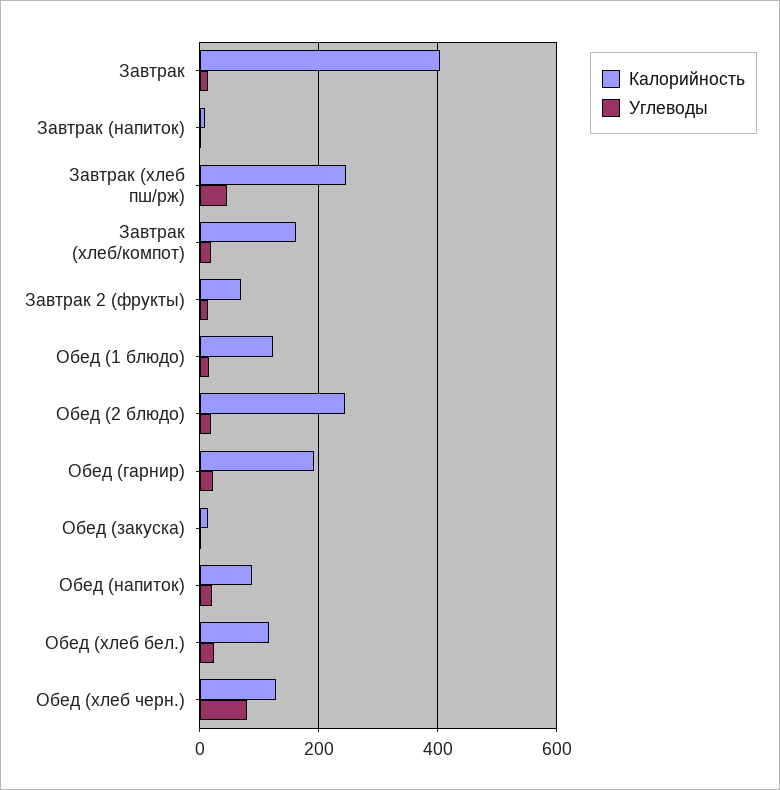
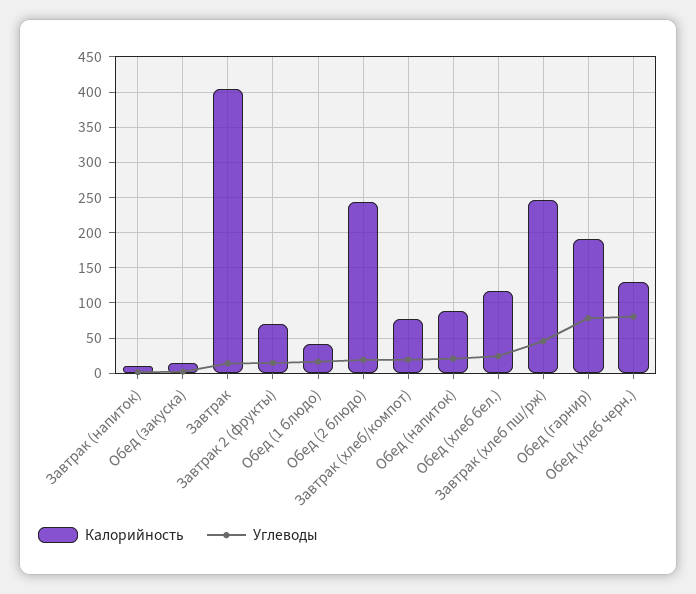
  {
    "Калорийность": {
      "Завтрак": 400,
      "Завтрак (напиток)": 10,
      "Завтрак (хлеб пш/рж)": 250,
-     "Завтрак (хлеб/компот)": 160,
+     "Завтрак (хлеб/компот)": 80,
      "Завтрак 2 (фрукты)": 70,
-     "Обед (1 блюдо)": 120,
+     "Обед (1 блюдо)": 40,
      "Обед (2 блюдо)": 240,
      "Обед (гарнир)": 190,
      "Обед (закуска)": 10,
      "Обед (напиток)": 90,
      "Обед (хлеб бел.)": 120,
      "Обед (хлеб черн.)": 130
    },
    "Углеводы": {
      "Завтрак": 10,
      "Завтрак (напиток)": 0,
      "Завтрак (хлеб пш/рж)": 50,
      "Завтрак (хлеб/компот)": 20,
      "Завтрак 2 (фрукты)": 10,
      "Обед (1 блюдо)": 20,
      "Обед (2 блюдо)": 20,
-     "Обед (гарнир)": 20,
+     "Обед (гарнир)": 80,
      "Обед (закуска)": 0,
      "Обед (напиток)": 20,
      "Обед (хлеб бел.)": 20,
      "Обед (хлеб черн.)": 80
    }
  }

